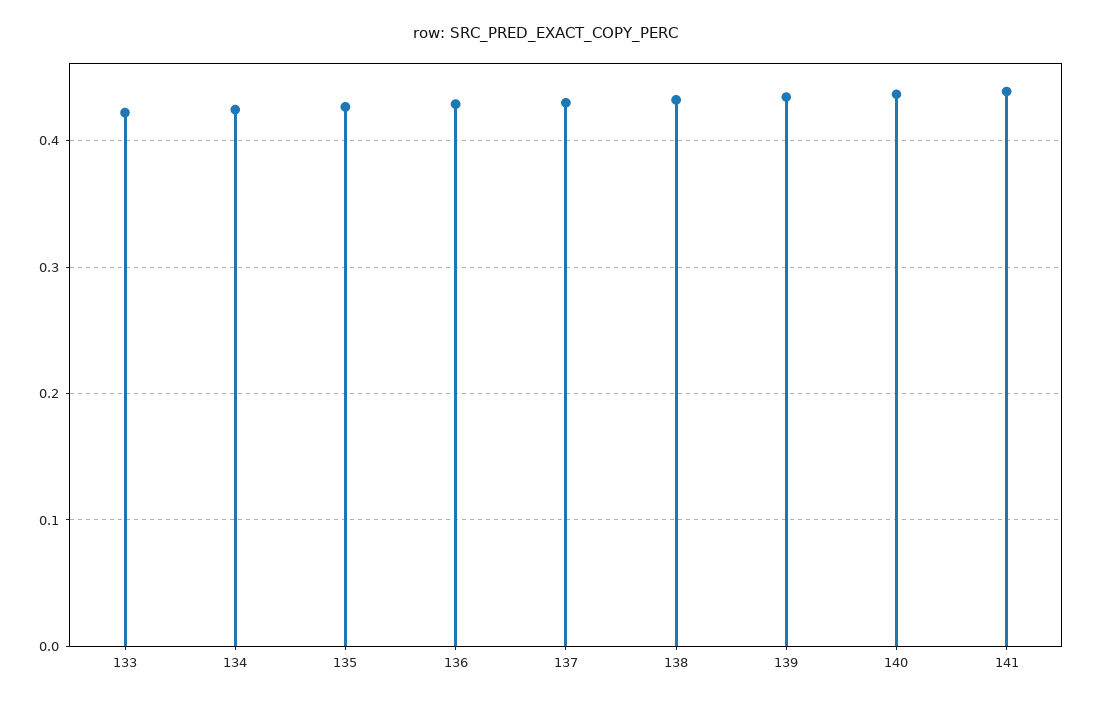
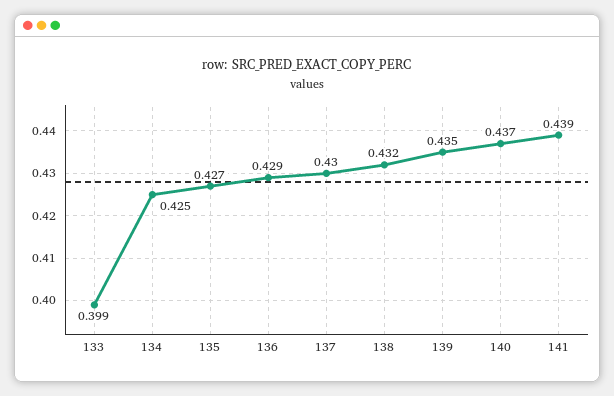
  {
-   "133": 0.42,
+   "133": 0.399,
    "134": 0.425,
    "135": 0.427,
    "136": 0.429,
    "137": 0.43,
    "138": 0.432,
    "139": 0.435,
    "140": 0.437,
    "141": 0.439
  }

